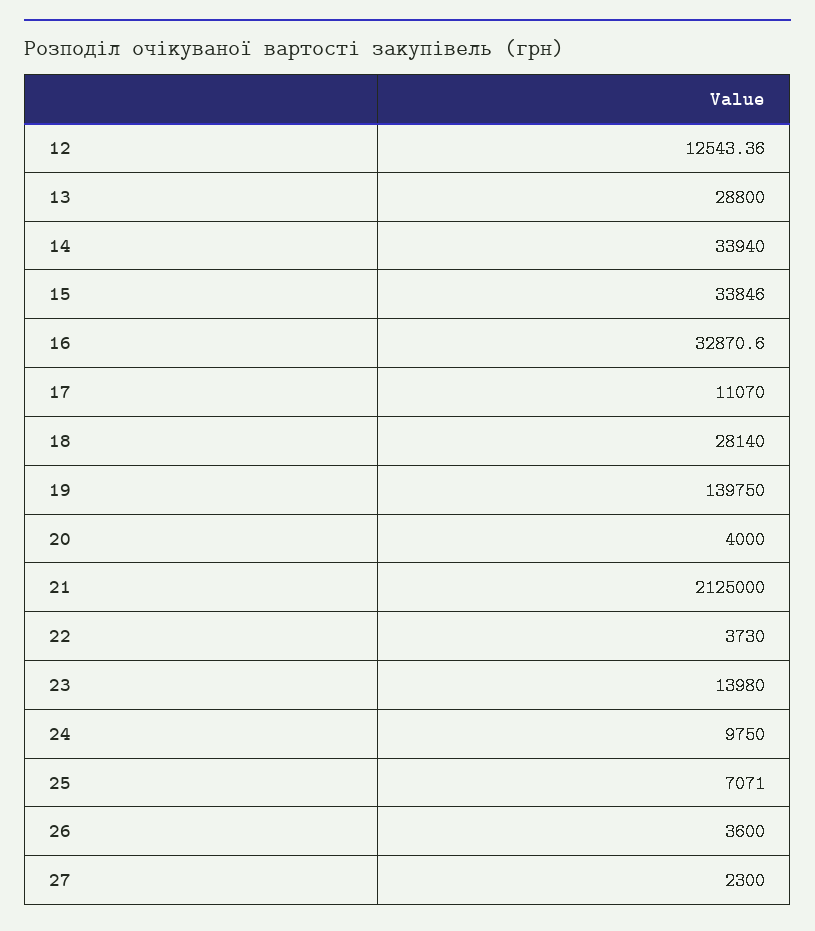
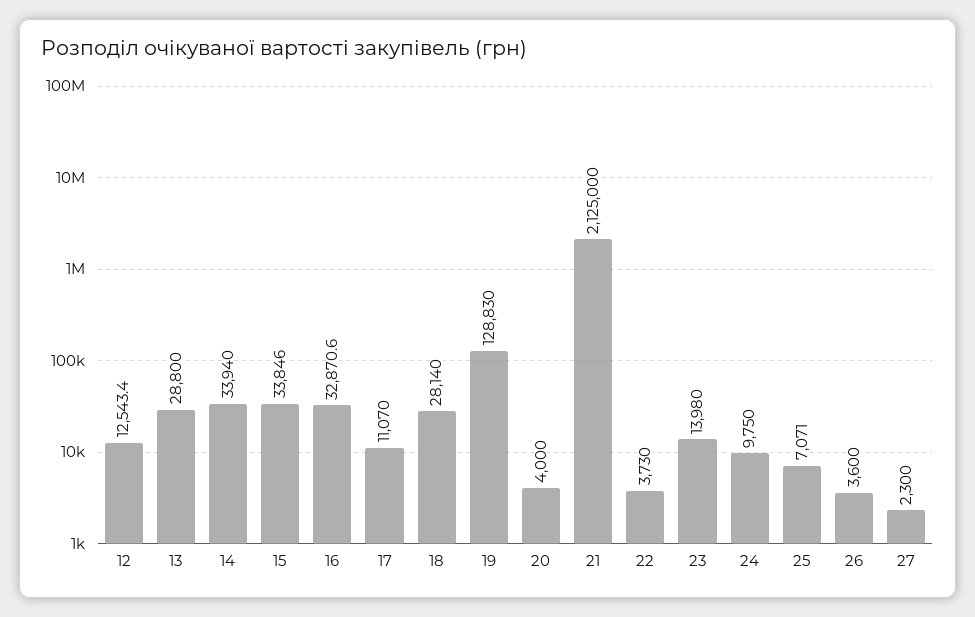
  {
    "12": 12543.36,
    "13": 28800,
    "14": 33940,
    "15": 33846,
    "16": 32870.6,
    "17": 11070,
    "18": 28140,
-   "19": 139750,
+   "19": 128830,
    "20": 4000,
    "21": 2125000,
    "22": 3730,
    "23": 13980,
    "24": 9750,
    "25": 7071,
    "26": 3600,
    "27": 2300
  }

